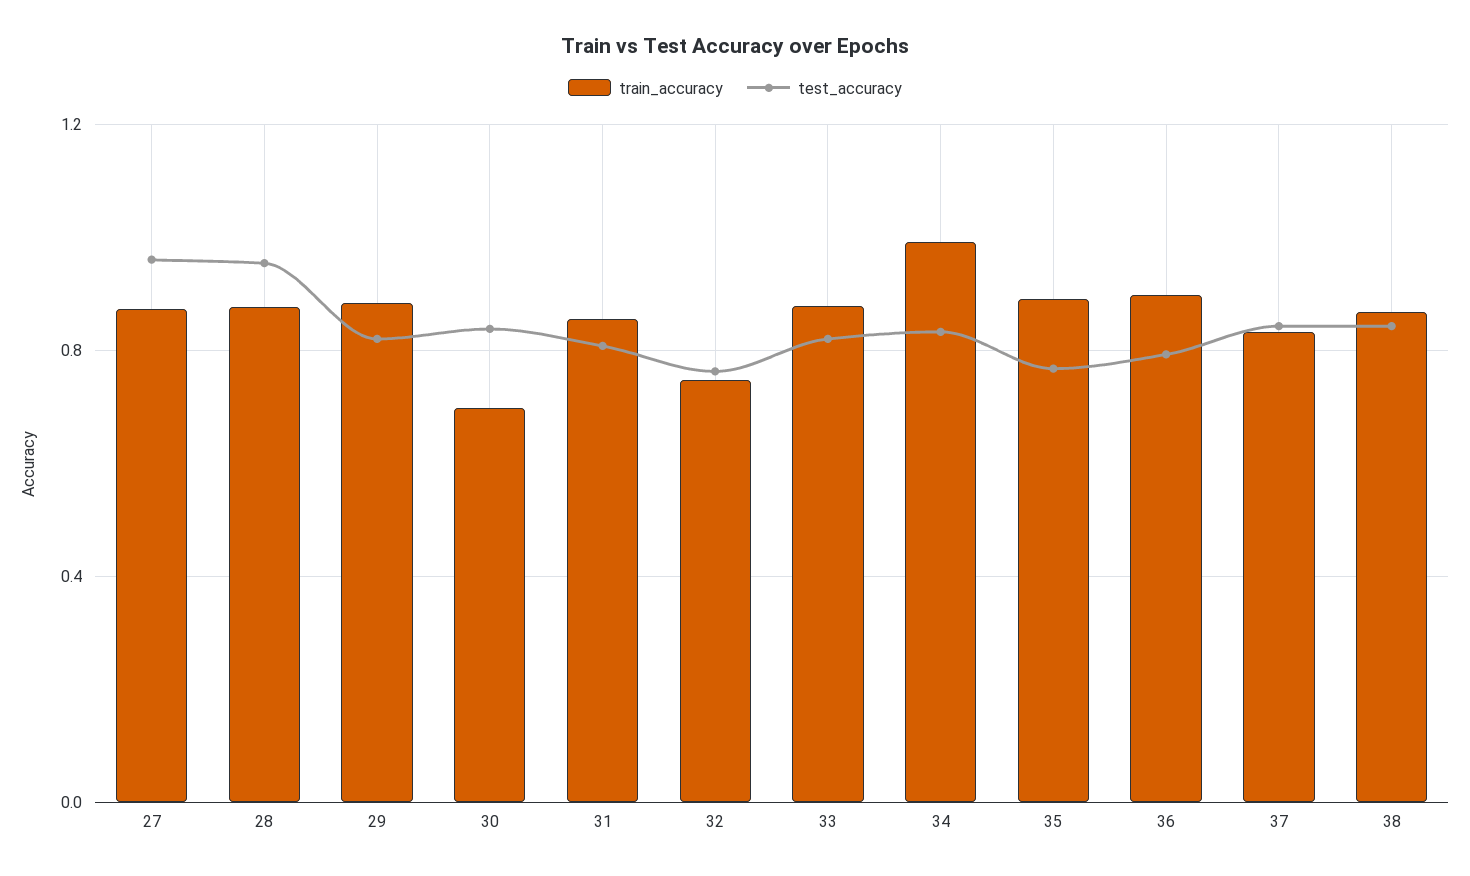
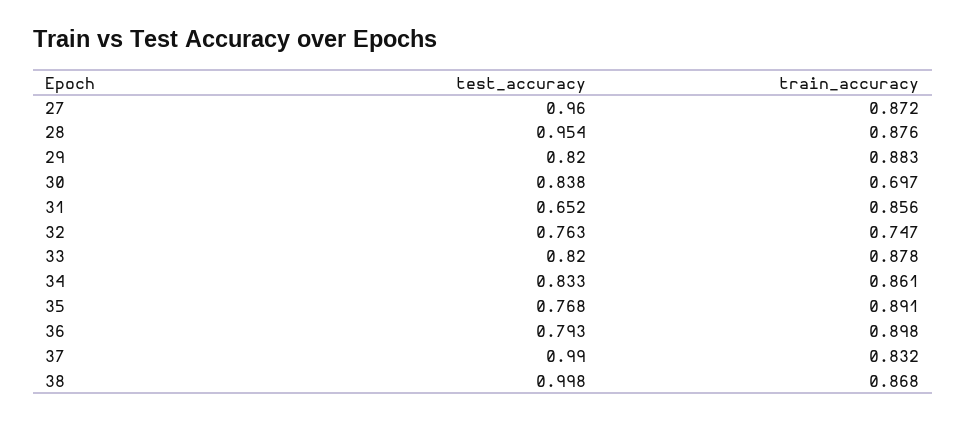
  {
    "train_accuracy": {
      "27": 0.872,
      "28": 0.876,
      "29": 0.883,
      "30": 0.697,
      "31": 0.856,
      "32": 0.747,
      "33": 0.878,
-     "34": 1,
+     "34": 0.861,
      "35": 0.891,
      "36": 0.898,
      "37": 0.832,
      "38": 0.868
    },
    "test_accuracy": {
      "27": 0.96,
      "28": 0.954,
      "29": 0.82,
      "30": 0.838,
-     "31": 0.8,
+     "31": 0.652,
      "32": 0.763,
      "33": 0.82,
      "34": 0.833,
      "35": 0.768,
      "36": 0.793,
-     "37": 0.85,
+     "37": 0.99,
-     "38": 0.85
+     "38": 0.998
    }
  }

